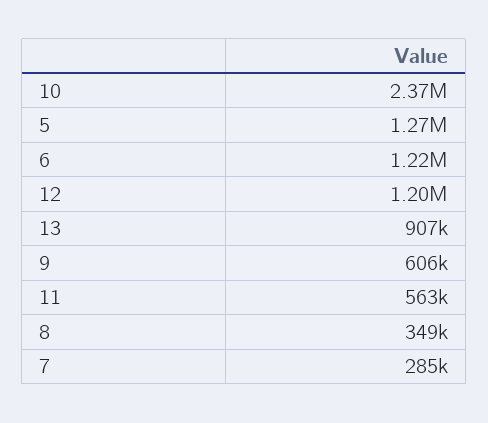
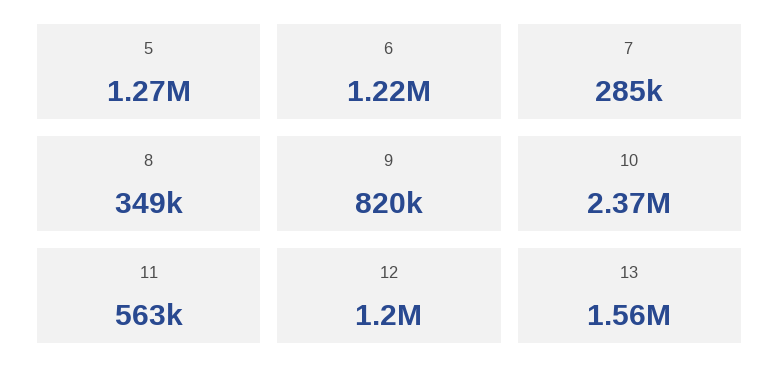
  {
    "10": 2370000,
    "5": 1270000,
    "6": 1220000,
    "12": 1200000,
-   "13": 907000,
+   "13": 1560000,
-   "9": 606000,
+   "9": 820000,
    "11": 563000,
    "8": 349000,
    "7": 285000
  }

